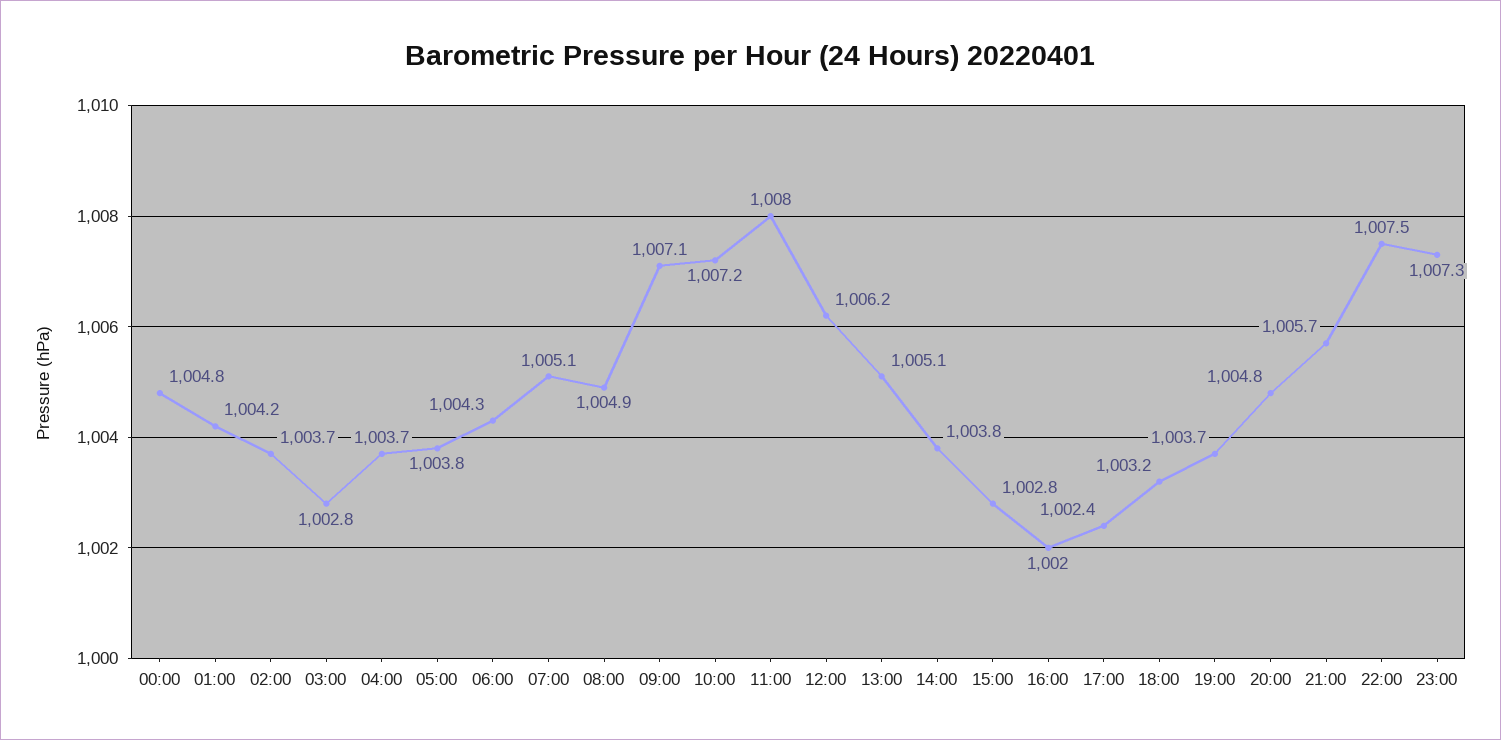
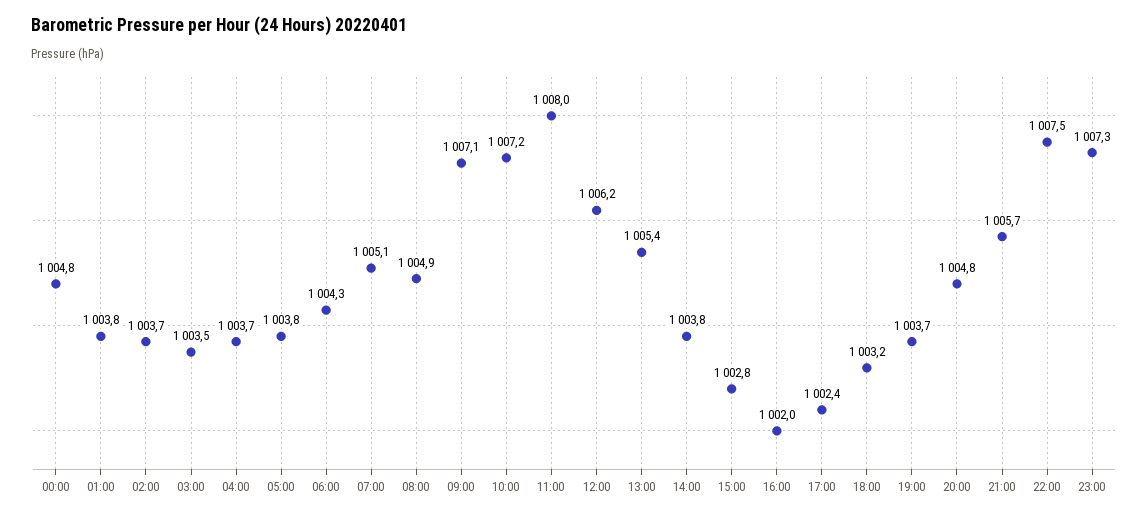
  {
    "00:00": 1004.8,
-   "01:00": 1004.2,
+   "01:00": 1003.8,
    "02:00": 1003.7,
-   "03:00": 1002.8,
+   "03:00": 1003.5,
    "04:00": 1003.7,
    "05:00": 1003.8,
    "06:00": 1004.3,
    "07:00": 1005.1,
    "08:00": 1004.9,
    "09:00": 1007.1,
    "10:00": 1007.2,
    "11:00": 1008,
    "12:00": 1006.2,
-   "13:00": 1005.1,
+   "13:00": 1005.4,
    "14:00": 1003.8,
    "15:00": 1002.8,
    "16:00": 1002,
    "17:00": 1002.4,
    "18:00": 1003.2,
    "19:00": 1003.7,
    "20:00": 1004.8,
    "21:00": 1005.7,
    "22:00": 1007.5,
    "23:00": 1007.3
  }

